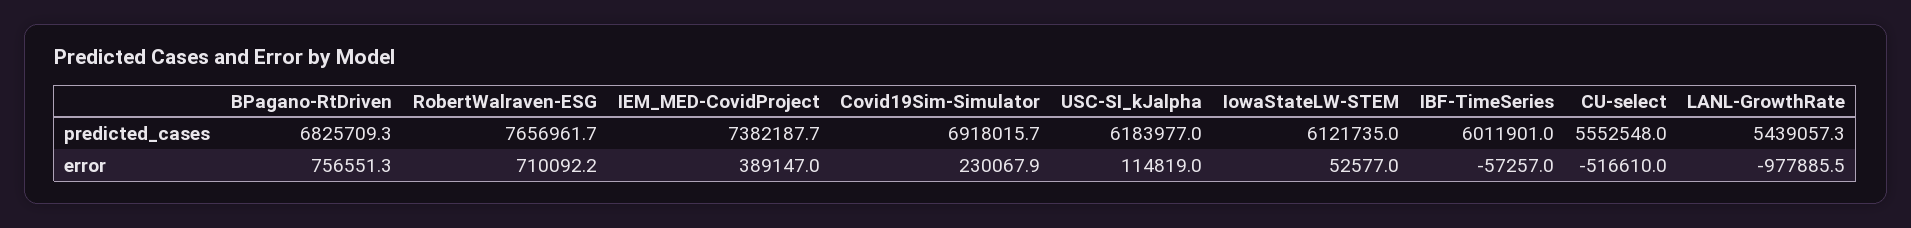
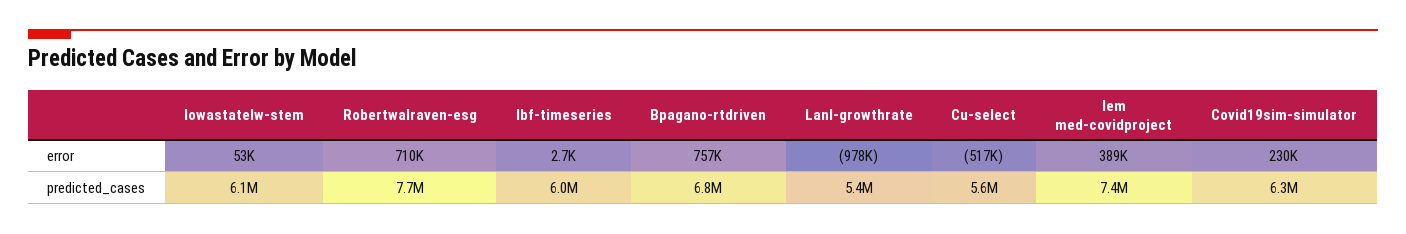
  {
    "BPagano-RtDriven": {
      "predicted_cases": 6825709.3,
      "error": 756551.3
    },
    "RobertWalraven-ESG": {
      "predicted_cases": 7656961.7,
      "error": 710092.2
    },
    "IEM_MED-CovidProject": {
      "predicted_cases": 7382187.7,
      "error": 389147
    },
    "Covid19Sim-Simulator": {
-     "predicted_cases": 6918015.7,
+     "predicted_cases": 6300000,
      "error": 230067.9
    },
-   "USC-SI_kJalpha": {
-     "predicted_cases": 6183977,
-     "error": 114819
-   },
    "IowaStateLW-STEM": {
      "predicted_cases": 6121735,
      "error": 52577
    },
    "IBF-TimeSeries": {
      "predicted_cases": 6011901,
-     "error": -57257
+     "error": 2700
    },
    "CU-select": {
      "predicted_cases": 5552548,
      "error": -516610
    },
    "LANL-GrowthRate": {
      "predicted_cases": 5439057.3,
      "error": -977885.5
    }
  }

